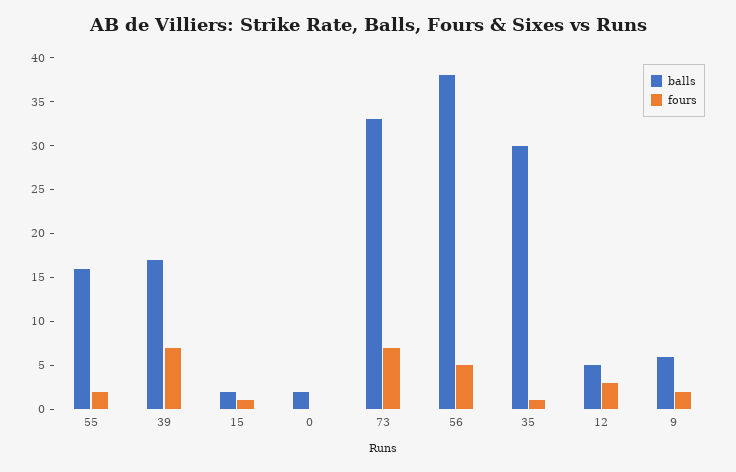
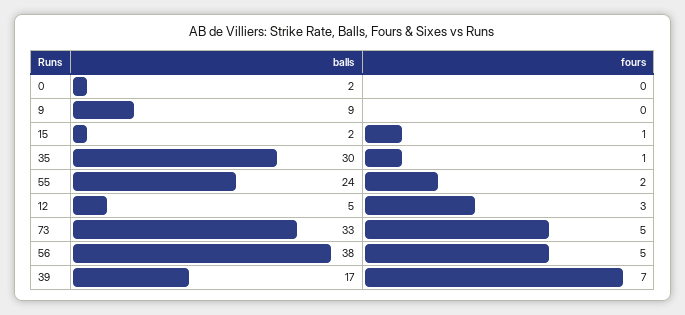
  {
    "balls": {
-     "55": 16,
+     "55": 24,
      "39": 17,
      "15": 2,
      "0": 2,
      "73": 33,
      "56": 38,
      "35": 30,
      "12": 5,
-     "9": 6
+     "9": 9
    },
    "fours": {
      "55": 2,
      "39": 7,
      "15": 1,
      "0": 0,
-     "73": 7,
+     "73": 5,
      "56": 5,
      "35": 1,
      "12": 3,
-     "9": 2
+     "9": 0
    }
  }

